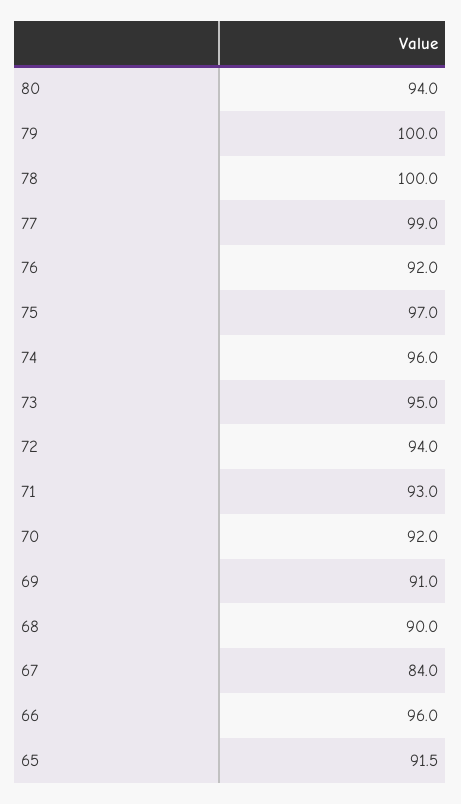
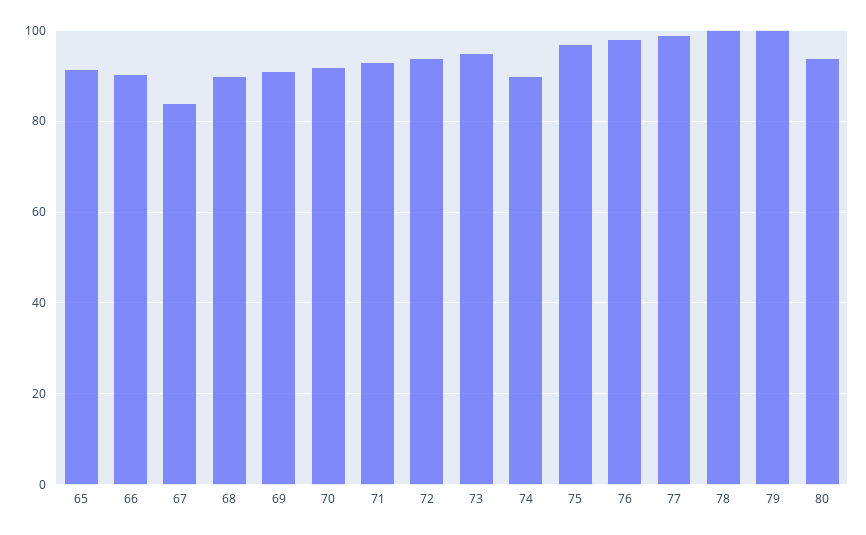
  {
    "80": 94,
    "79": 100,
    "78": 100,
    "77": 99,
-   "76": 92,
+   "76": 98,
    "75": 97,
-   "74": 96,
+   "74": 90,
    "73": 95,
    "72": 94,
    "71": 93,
    "70": 92,
    "69": 91,
    "68": 90,
    "67": 84,
-   "66": 96,
+   "66": 90,
    "65": 91.5
  }

